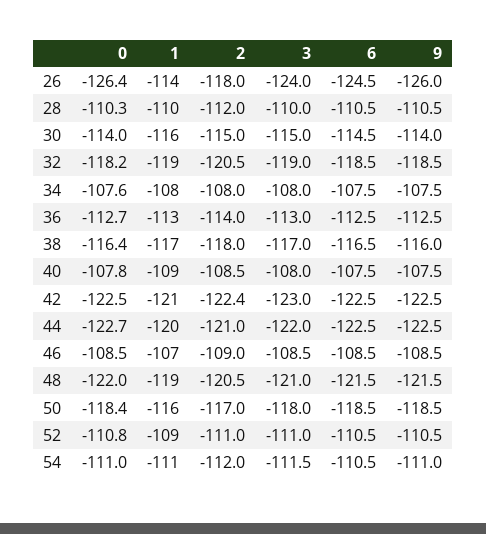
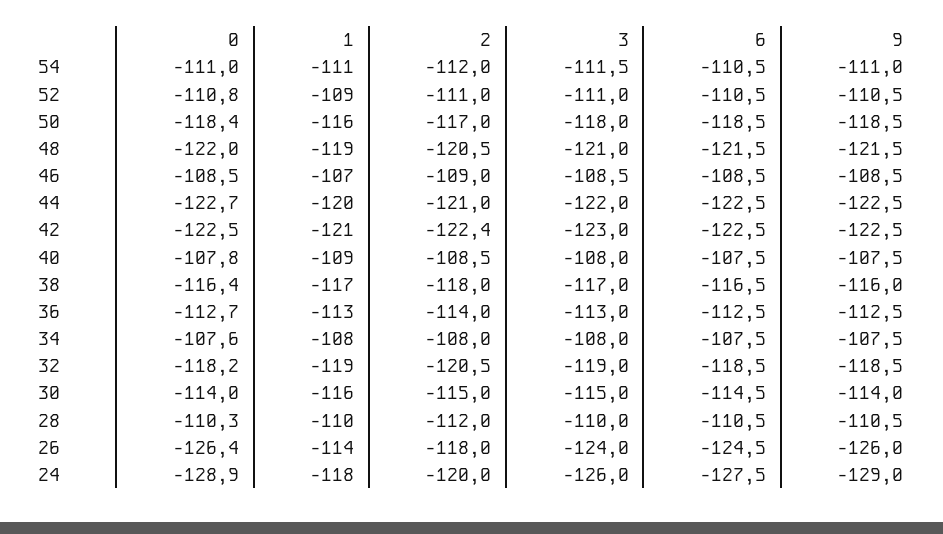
  {
    "0": {
      "26": -126.4,
      "28": -110.3,
      "30": -114,
      "32": -118.2,
      "34": -107.6,
      "36": -112.7,
      "38": -116.4,
      "40": -107.8,
      "42": -122.5,
      "44": -122.7,
      "46": -108.5,
      "48": -122,
      "50": -118.4,
      "52": -110.8,
-     "54": -111
+     "54": -111,
+     "24": -128.9
    },
    "1": {
      "26": -114,
      "28": -110,
      "30": -116,
      "32": -119,
      "34": -108,
      "36": -113,
      "38": -117,
      "40": -109,
      "42": -121,
      "44": -120,
      "46": -107,
      "48": -119,
      "50": -116,
      "52": -109,
-     "54": -111
+     "54": -111,
+     "24": -118
    },
    "2": {
      "26": -118,
      "28": -112,
      "30": -115,
      "32": -120.5,
      "34": -108,
      "36": -114,
      "38": -118,
      "40": -108.5,
      "42": -122.4,
      "44": -121,
      "46": -109,
      "48": -120.5,
      "50": -117,
      "52": -111,
-     "54": -112
+     "54": -112,
+     "24": -120
    },
    "3": {
      "26": -124,
      "28": -110,
      "30": -115,
      "32": -119,
      "34": -108,
      "36": -113,
      "38": -117,
      "40": -108,
      "42": -123,
      "44": -122,
      "46": -108.5,
      "48": -121,
      "50": -118,
      "52": -111,
-     "54": -111.5
+     "54": -111.5,
+     "24": -126
    },
    "6": {
      "26": -124.5,
      "28": -110.5,
      "30": -114.5,
      "32": -118.5,
      "34": -107.5,
      "36": -112.5,
      "38": -116.5,
      "40": -107.5,
      "42": -122.5,
      "44": -122.5,
      "46": -108.5,
      "48": -121.5,
      "50": -118.5,
      "52": -110.5,
-     "54": -110.5
+     "54": -110.5,
+     "24": -127.5
    },
    "9": {
      "26": -126,
      "28": -110.5,
      "30": -114,
      "32": -118.5,
      "34": -107.5,
      "36": -112.5,
      "38": -116,
      "40": -107.5,
      "42": -122.5,
      "44": -122.5,
      "46": -108.5,
      "48": -121.5,
      "50": -118.5,
      "52": -110.5,
-     "54": -111
+     "54": -111,
+     "24": -129
    }
  }

